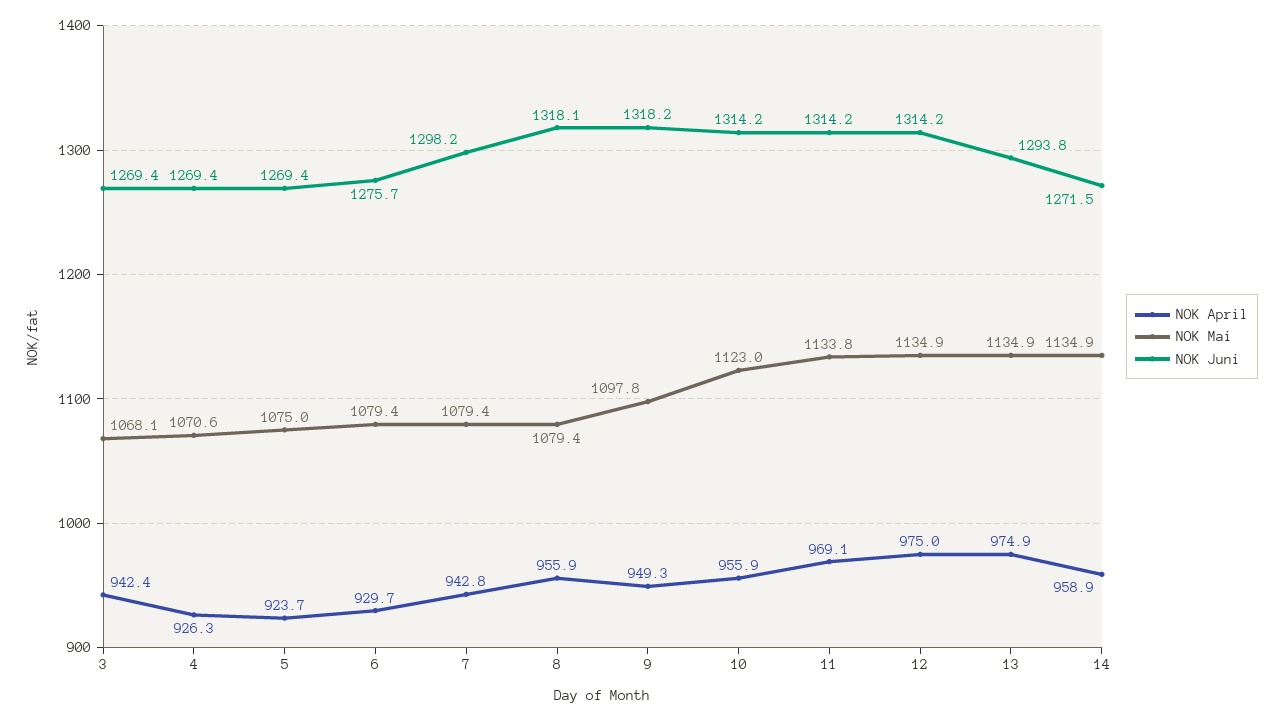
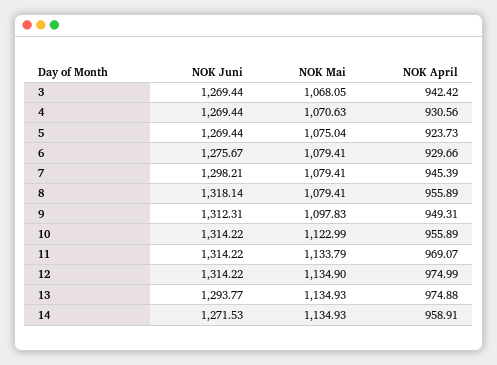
  {
    "NOK April": {
      "3": 942.42,
-     "4": 926.3,
+     "4": 930.56,
      "5": 923.73,
      "6": 929.66,
-     "7": 942.8,
+     "7": 945.39,
      "8": 955.89,
      "9": 949.31,
      "10": 955.89,
      "11": 969.07,
      "12": 974.99,
      "13": 974.88,
      "14": 958.91
    },
    "NOK Mai": {
      "3": 1068.05,
      "4": 1070.63,
      "5": 1075.04,
      "6": 1079.41,
      "7": 1079.41,
      "8": 1079.41,
      "9": 1097.83,
      "10": 1122.99,
      "11": 1133.79,
      "12": 1134.9,
      "13": 1134.93,
      "14": 1134.93
    },
    "NOK Juni": {
      "3": 1269.44,
      "4": 1269.44,
      "5": 1269.44,
      "6": 1275.67,
      "7": 1298.21,
      "8": 1318.14,
-     "9": 1318.2,
+     "9": 1312.31,
      "10": 1314.22,
      "11": 1314.22,
      "12": 1314.22,
      "13": 1293.77,
      "14": 1271.53
    }
  }

